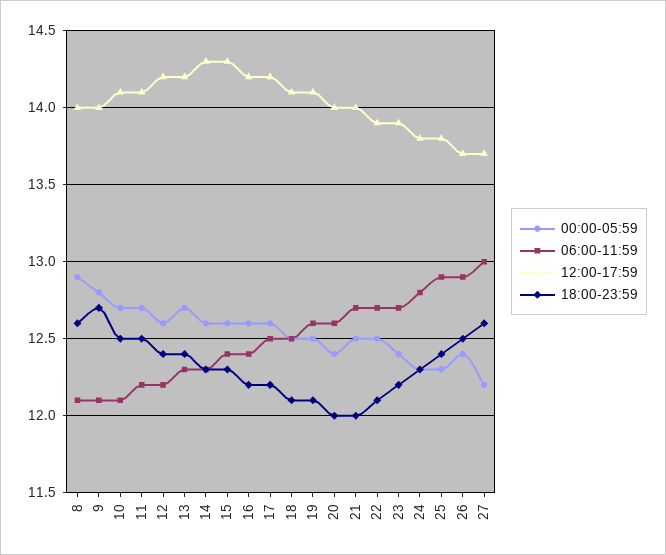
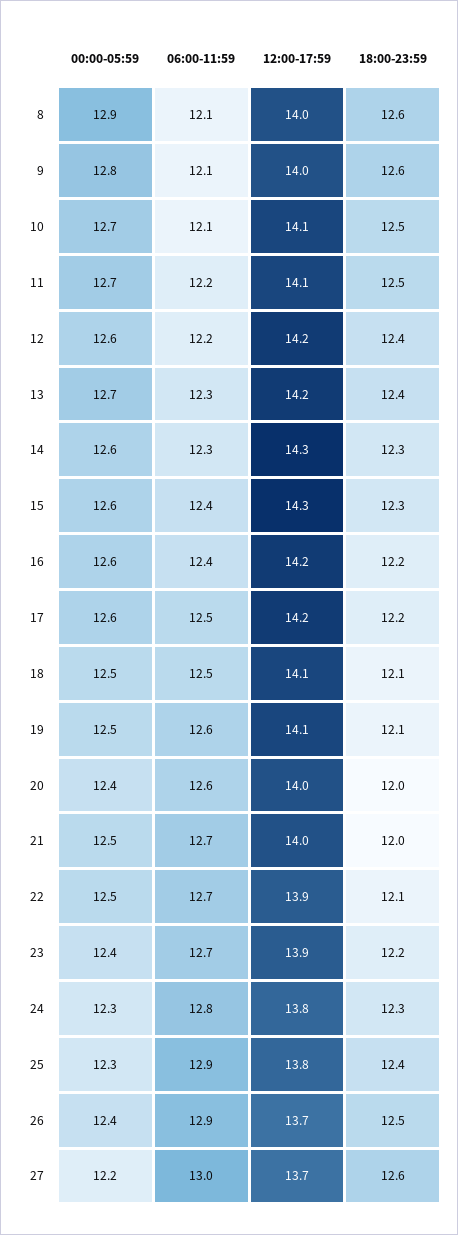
  {
    "00:00-05:59": {
      "8": 12.9,
      "9": 12.8,
      "10": 12.7,
      "11": 12.7,
      "12": 12.6,
      "13": 12.7,
      "14": 12.6,
      "15": 12.6,
      "16": 12.6,
      "17": 12.6,
      "18": 12.5,
      "19": 12.5,
      "20": 12.4,
      "21": 12.5,
      "22": 12.5,
      "23": 12.4,
      "24": 12.3,
      "25": 12.3,
      "26": 12.4,
      "27": 12.2
    },
    "06:00-11:59": {
      "8": 12.1,
      "9": 12.1,
      "10": 12.1,
      "11": 12.2,
      "12": 12.2,
      "13": 12.3,
      "14": 12.3,
      "15": 12.4,
      "16": 12.4,
      "17": 12.5,
      "18": 12.5,
      "19": 12.6,
      "20": 12.6,
      "21": 12.7,
      "22": 12.7,
      "23": 12.7,
      "24": 12.8,
      "25": 12.9,
      "26": 12.9,
      "27": 13
    },
    "12:00-17:59": {
      "8": 14,
      "9": 14,
      "10": 14.1,
      "11": 14.1,
      "12": 14.2,
      "13": 14.2,
      "14": 14.3,
      "15": 14.3,
      "16": 14.2,
      "17": 14.2,
      "18": 14.1,
      "19": 14.1,
      "20": 14,
      "21": 14,
      "22": 13.9,
      "23": 13.9,
      "24": 13.8,
      "25": 13.8,
      "26": 13.7,
      "27": 13.7
    },
    "18:00-23:59": {
      "8": 12.6,
-     "9": 12.7,
+     "9": 12.6,
      "10": 12.5,
      "11": 12.5,
      "12": 12.4,
      "13": 12.4,
      "14": 12.3,
      "15": 12.3,
      "16": 12.2,
      "17": 12.2,
      "18": 12.1,
      "19": 12.1,
      "20": 12,
      "21": 12,
      "22": 12.1,
      "23": 12.2,
      "24": 12.3,
      "25": 12.4,
      "26": 12.5,
      "27": 12.6
    }
  }

